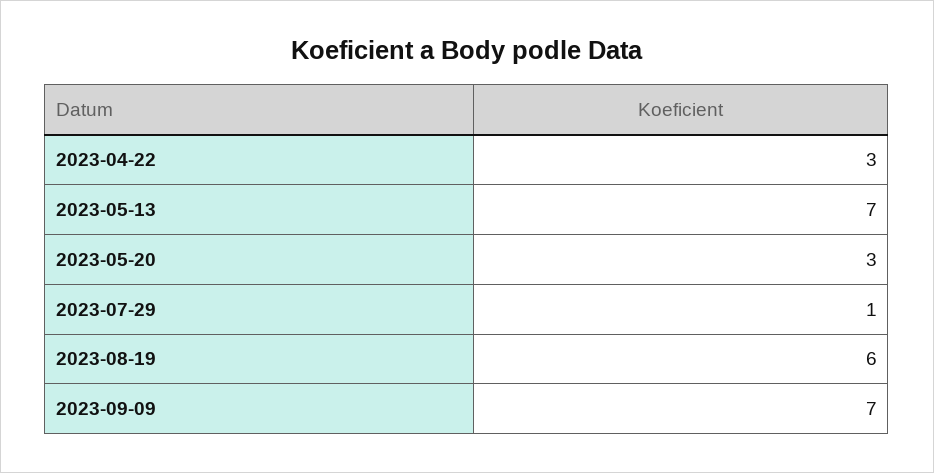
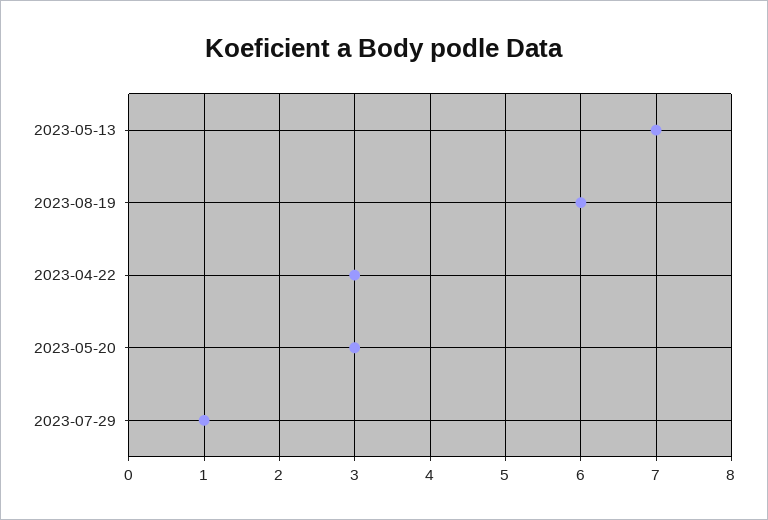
  {
    "2023-04-22": 3,
    "2023-05-13": 7,
    "2023-05-20": 3,
    "2023-07-29": 1,
-   "2023-08-19": 6,
+   "2023-08-19": 6
-   "2023-09-09": 7
  }

